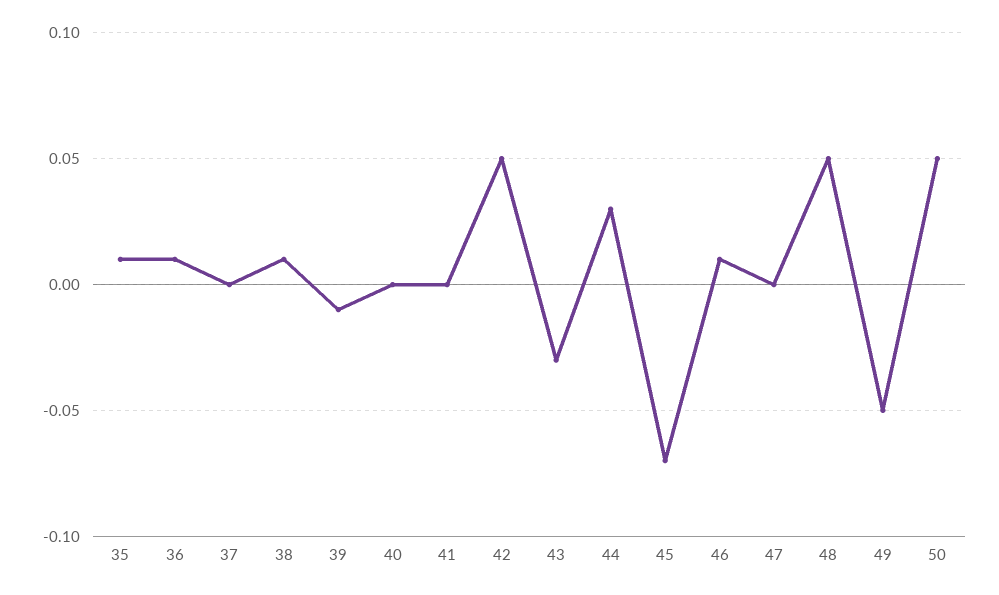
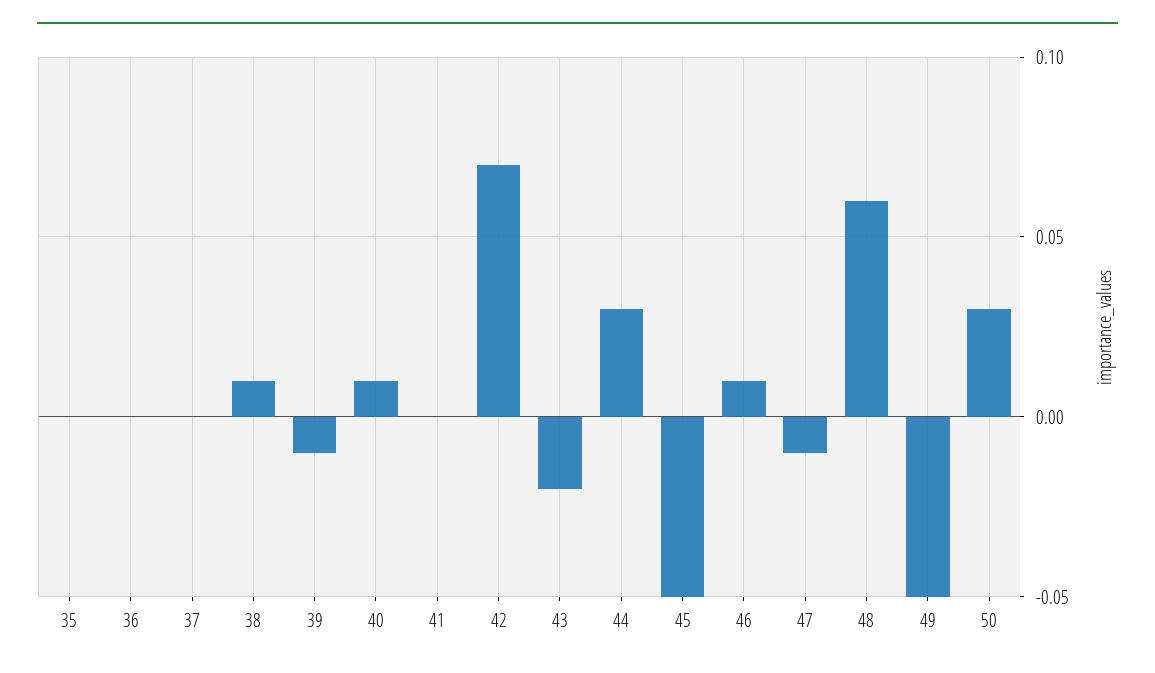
  {
-   "35": 0.01,
+   "35": 0,
-   "36": 0.01,
+   "36": 0,
    "37": 0,
    "38": 0.01,
    "39": -0.01,
-   "40": 0,
+   "40": 0.01,
    "41": 0,
-   "42": 0.05,
+   "42": 0.07,
-   "43": -0.03,
+   "43": -0.02,
    "44": 0.03,
-   "45": -0.07,
+   "45": -0.05,
    "46": 0.01,
-   "47": 0,
+   "47": -0.01,
-   "48": 0.05,
+   "48": 0.06,
    "49": -0.05,
-   "50": 0.05
+   "50": 0.03
  }

